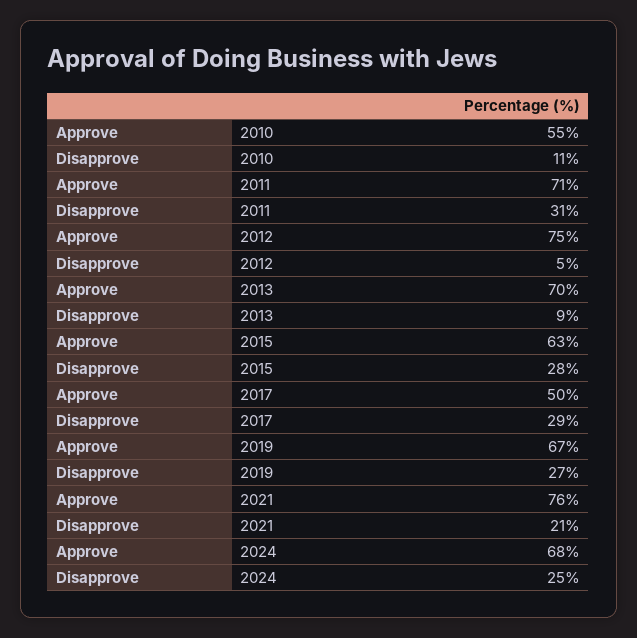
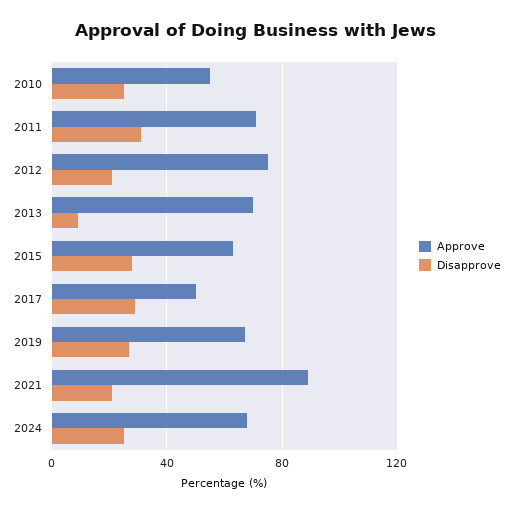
  {
    "Approve": {
      "2010": 55,
      "2011": 71,
      "2012": 75,
      "2013": 70,
      "2015": 63,
      "2017": 50,
      "2019": 67,
-     "2021": 76,
+     "2021": 90,
      "2024": 68
    },
    "Disapprove": {
-     "2010": 11,
+     "2010": 25,
      "2011": 31,
-     "2012": 5,
+     "2012": 20,
      "2013": 9,
      "2015": 28,
      "2017": 29,
      "2019": 27,
      "2021": 21,
      "2024": 25
    }
  }

